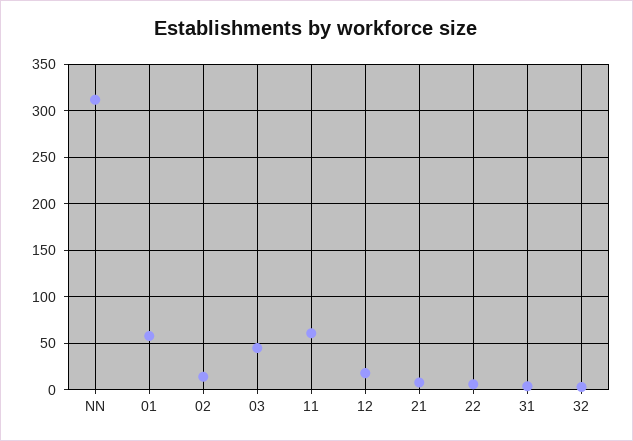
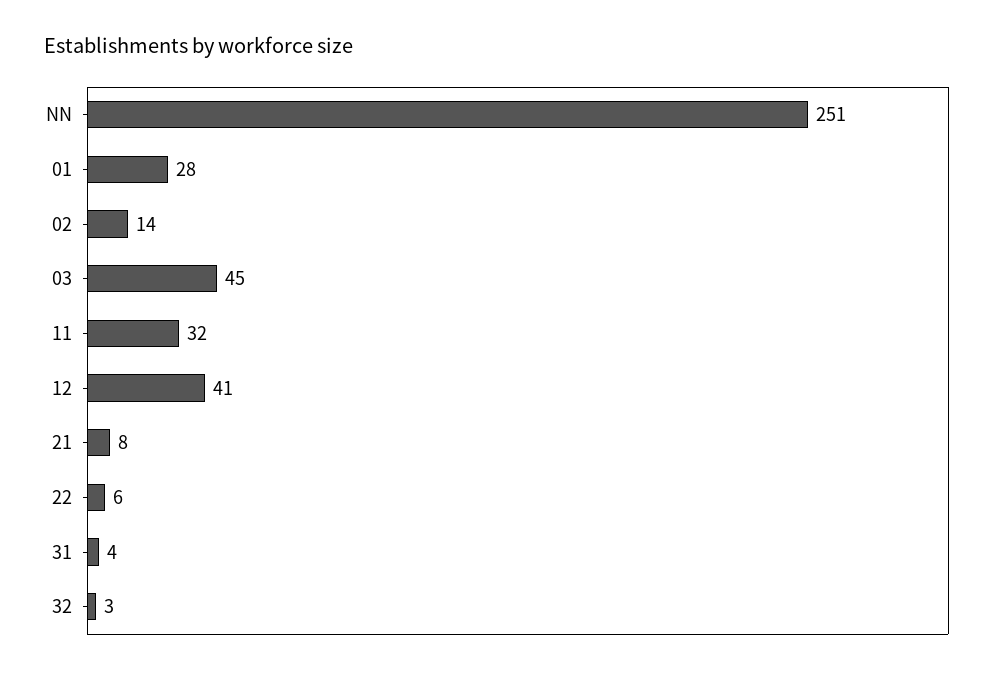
  {
-   "NN": 310,
+   "NN": 251,
-   "01": 60,
+   "01": 28,
    "02": 14,
    "03": 45,
-   "11": 60,
+   "11": 32,
-   "12": 20,
+   "12": 41,
    "21": 8,
    "22": 6,
    "31": 4,
    "32": 3
  }

